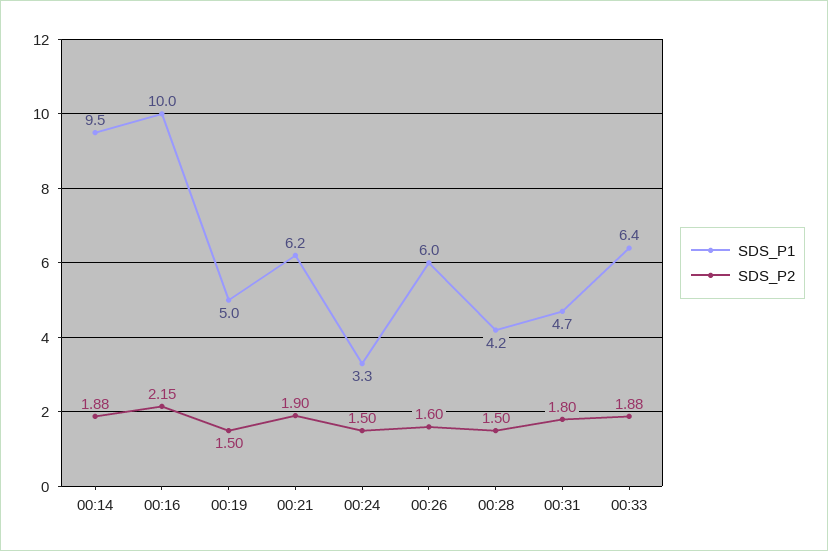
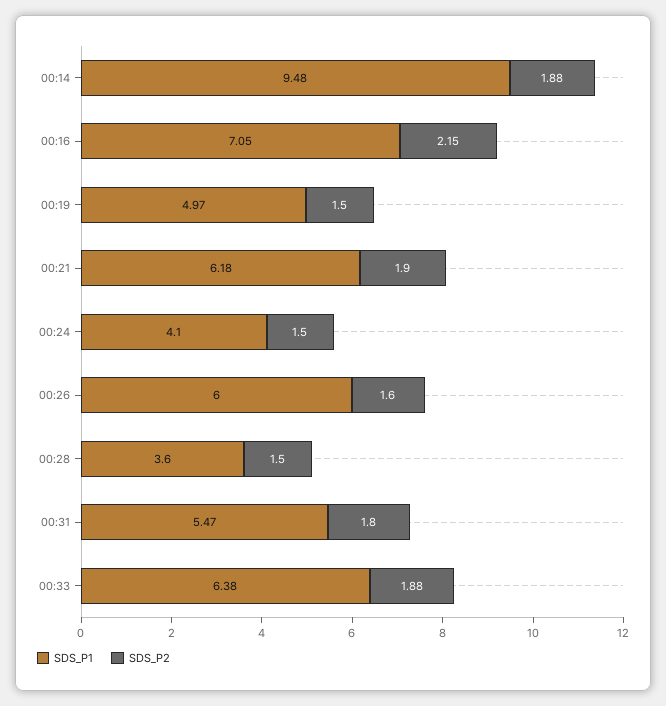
  {
    "SDS_P1": {
      "00:14": 9.48,
-     "00:16": 10,
+     "00:16": 7.05,
      "00:19": 4.97,
      "00:21": 6.18,
-     "00:24": 3.3,
+     "00:24": 4.1,
      "00:26": 6,
-     "00:28": 4.2,
+     "00:28": 3.6,
-     "00:31": 4.7,
+     "00:31": 5.47,
      "00:33": 6.38
    },
    "SDS_P2": {
      "00:14": 1.88,
      "00:16": 2.15,
      "00:19": 1.5,
      "00:21": 1.9,
      "00:24": 1.5,
      "00:26": 1.6,
      "00:28": 1.5,
      "00:31": 1.8,
      "00:33": 1.88
    }
  }

